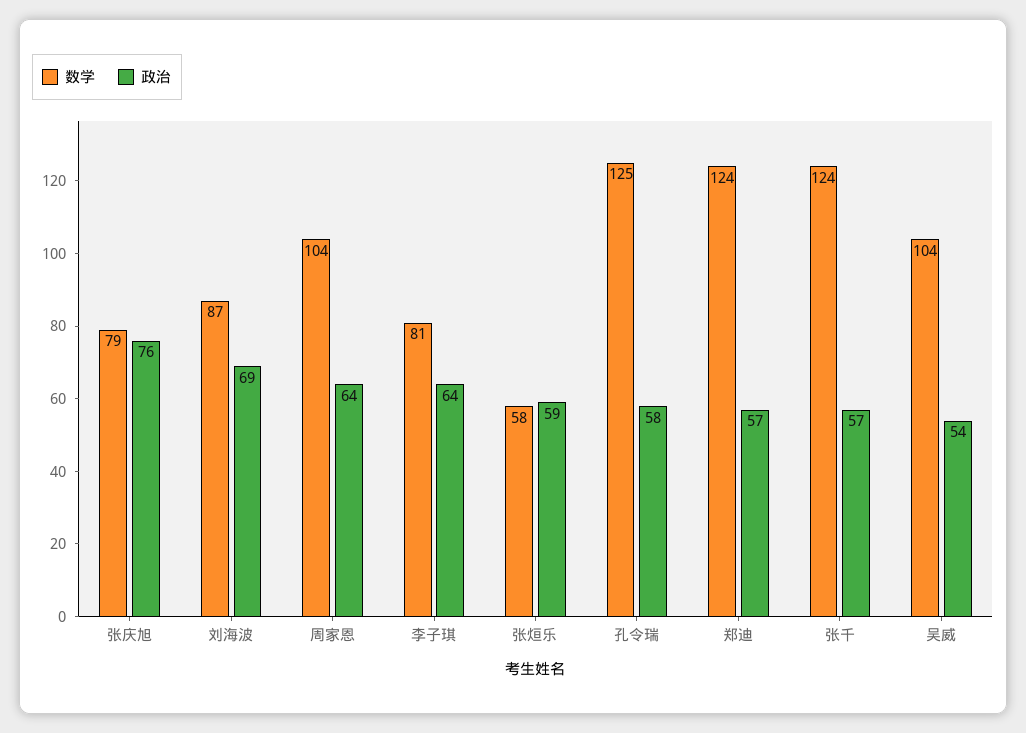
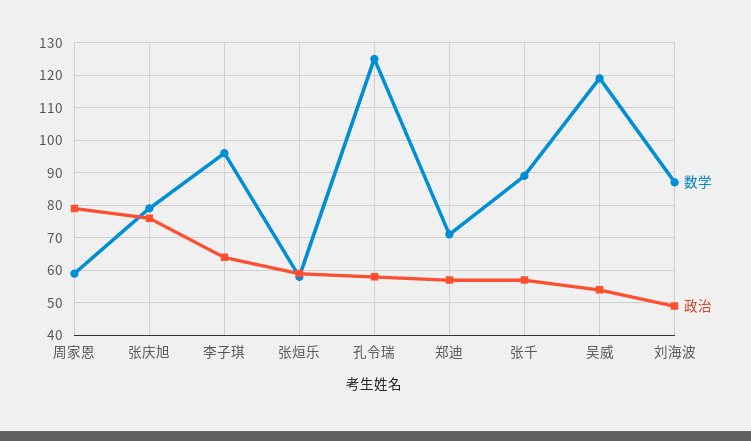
  {
    "数学": {
      "张庆旭": 79,
      "刘海波": 87,
-     "周家恩": 104,
+     "周家恩": 60,
-     "李子琪": 81,
+     "李子琪": 95,
      "张烜乐": 58,
      "孔令瑞": 125,
-     "郑迪": 124,
+     "郑迪": 70,
-     "张千": 124,
+     "张千": 90,
-     "吴威": 104
+     "吴威": 120
    },
    "政治": {
      "张庆旭": 76,
-     "刘海波": 69,
+     "刘海波": 50,
-     "周家恩": 64,
+     "周家恩": 80,
      "李子琪": 64,
      "张烜乐": 59,
      "孔令瑞": 58,
      "郑迪": 57,
      "张千": 57,
      "吴威": 54
    }
  }

